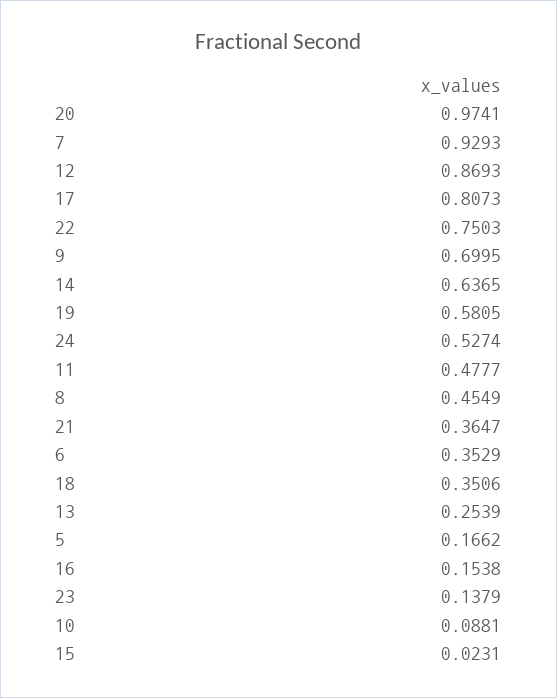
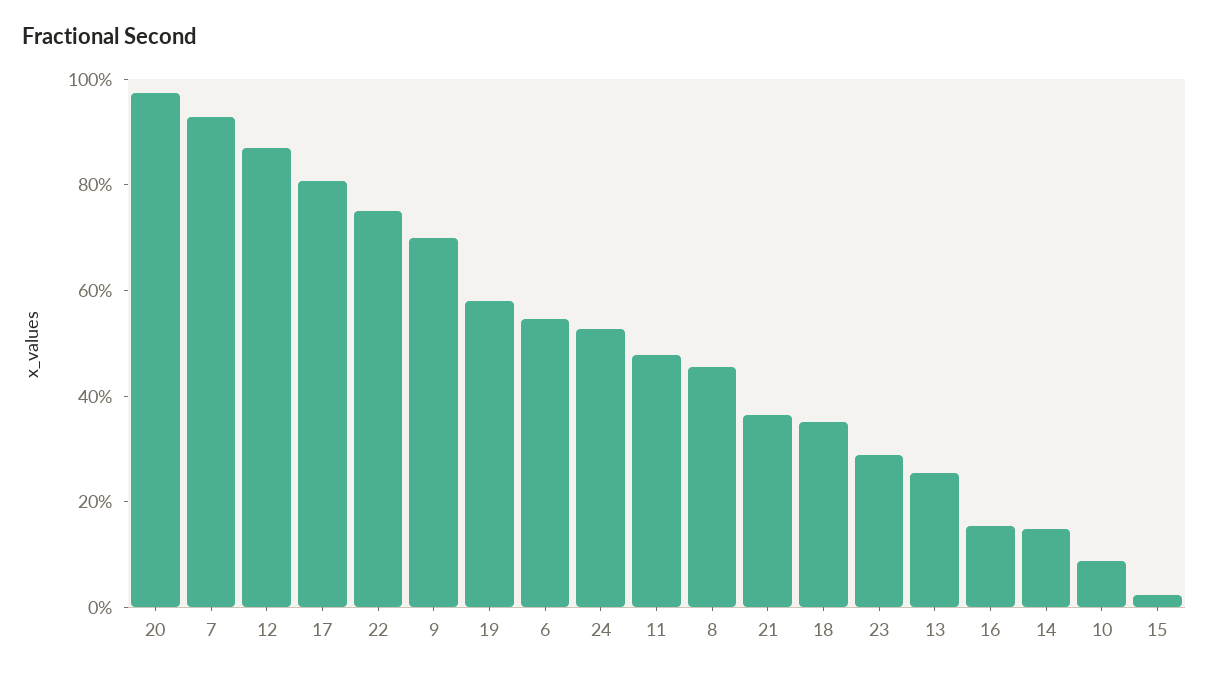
  {
    "20": 0.9741,
    "7": 0.9293,
    "12": 0.8693,
    "17": 0.8073,
    "22": 0.7503,
    "9": 0.6995,
-   "14": 0.6365,
+   "14": 0.15,
    "19": 0.5805,
    "24": 0.5274,
    "11": 0.4777,
    "8": 0.4549,
    "21": 0.3647,
-   "6": 0.3529,
+   "6": 0.55,
    "18": 0.3506,
    "13": 0.2539,
-   "5": 0.1662,
    "16": 0.1538,
-   "23": 0.1379,
+   "23": 0.3,
    "10": 0.0881,
    "15": 0.0231
  }

